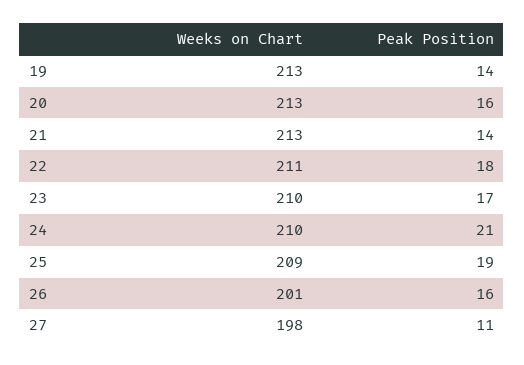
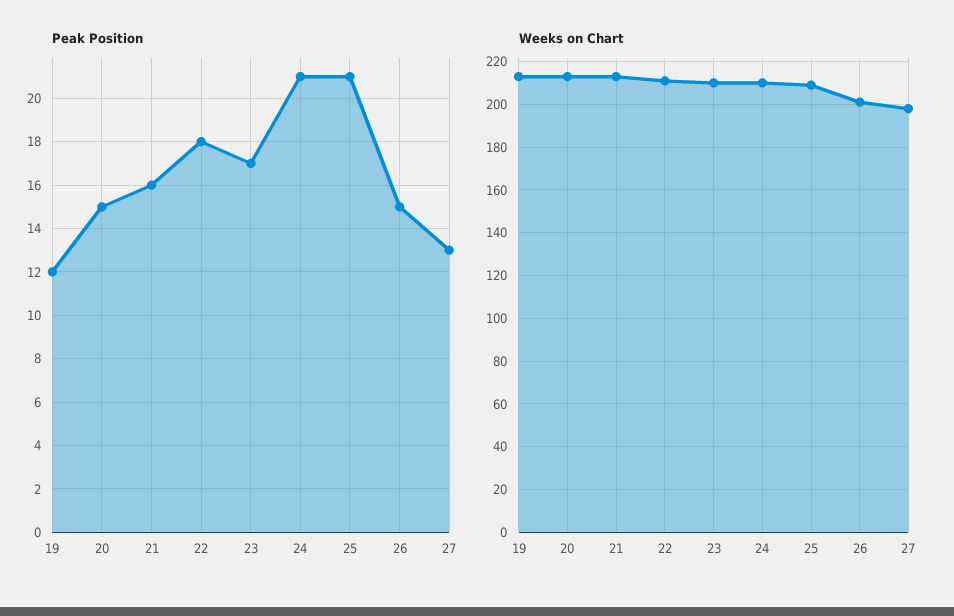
  {
    "Weeks on Chart": {
      "19": 213,
      "20": 213,
      "21": 213,
      "22": 211,
      "23": 210,
      "24": 210,
      "25": 209,
      "26": 201,
      "27": 198
    },
    "Peak Position": {
-     "19": 14,
+     "19": 12,
-     "20": 16,
+     "20": 15,
-     "21": 14,
+     "21": 16,
      "22": 18,
      "23": 17,
      "24": 21,
-     "25": 19,
+     "25": 21,
-     "26": 16,
+     "26": 15,
-     "27": 11
+     "27": 13
    }
  }

